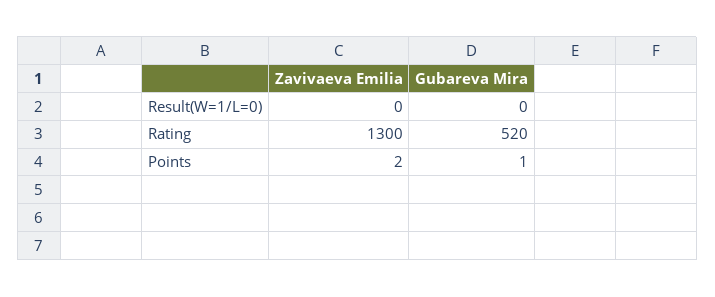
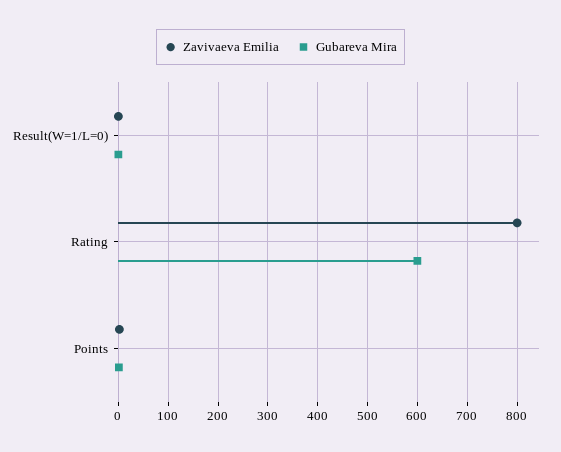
  {
    "Zavivaeva Emilia": {
      "Result(W=1/L=0)": 0,
-     "Rating": 1300,
+     "Rating": 800,
      "Points": 2
    },
    "Gubareva Mira": {
      "Result(W=1/L=0)": 0,
-     "Rating": 520,
+     "Rating": 600,
      "Points": 1
    }
  }

